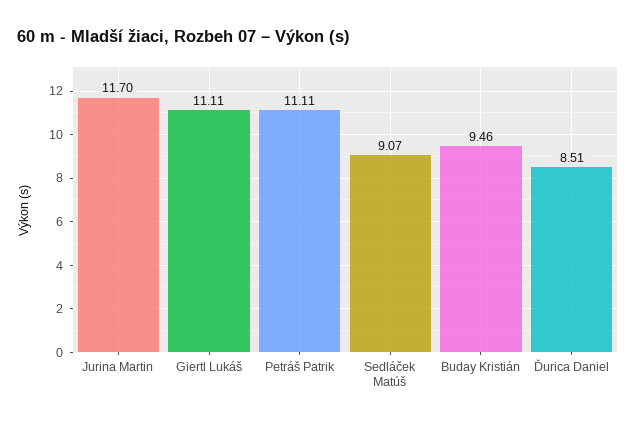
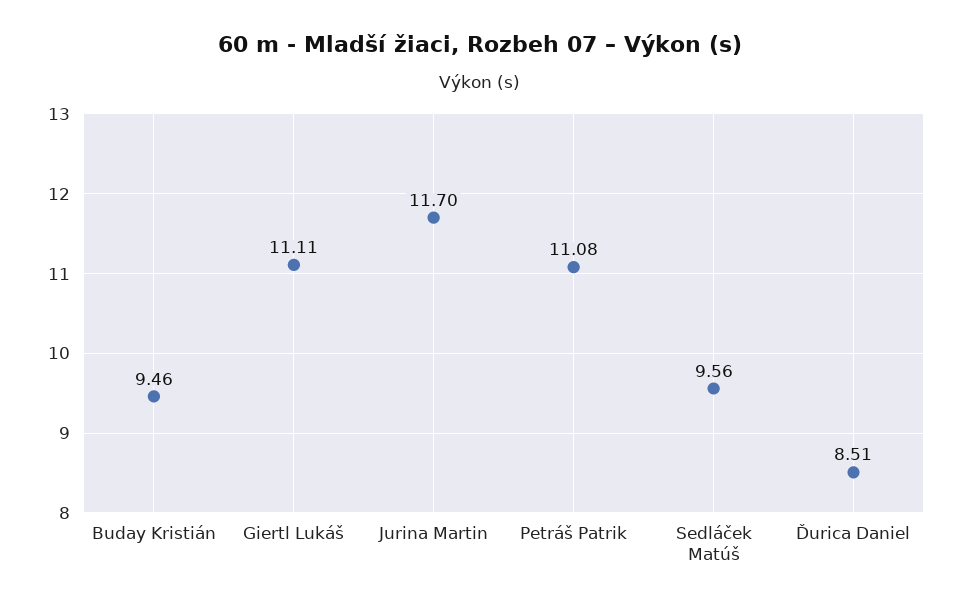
  {
    "Jurina Martin": 11.7,
    "Giertl Lukáš": 11.11,
-   "Petráš Patrik": 11.11,
+   "Petráš Patrik": 11.08,
-   "Sedláček Matúš": 9.07,
+   "Sedláček Matúš": 9.56,
    "Buday Kristián": 9.46,
    "Ďurica Daniel": 8.51
  }

